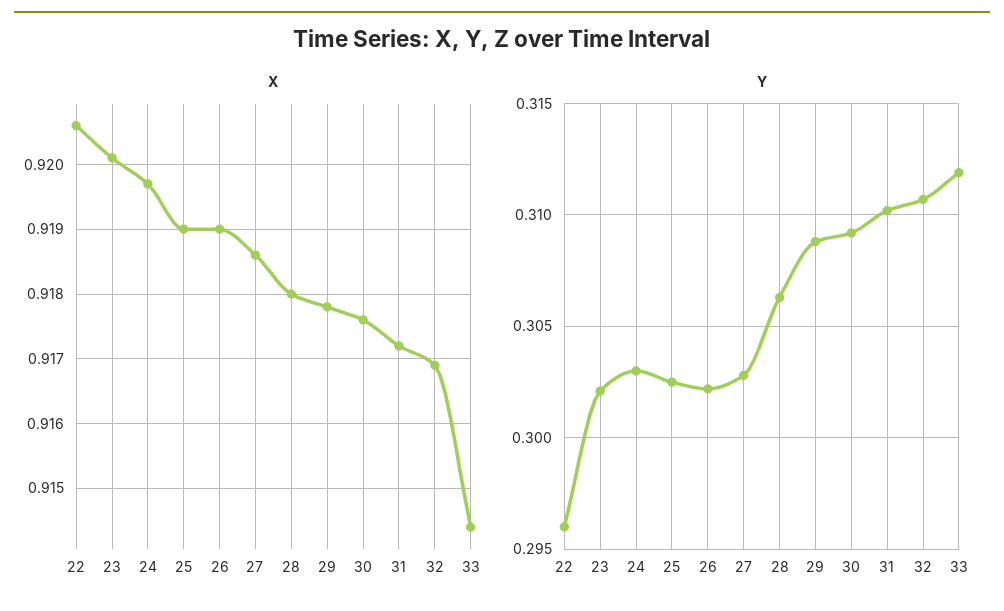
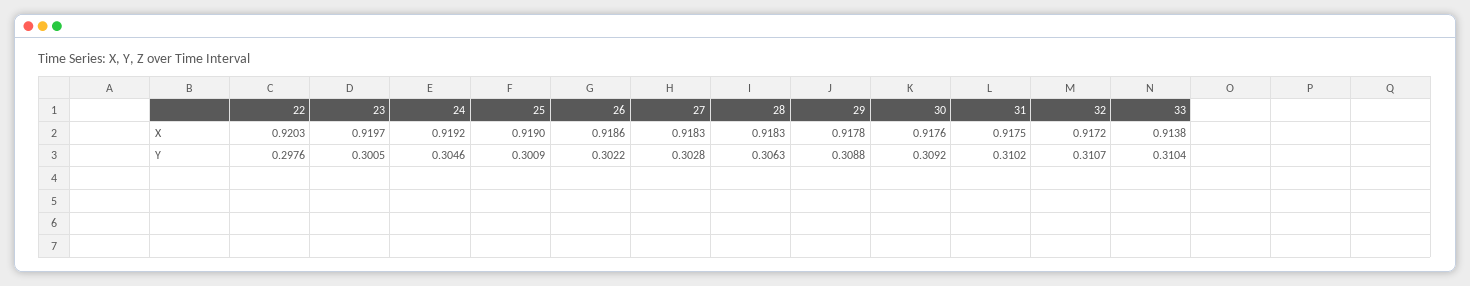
  {
    "X": {
-     "22": 0.9206,
+     "22": 0.9203,
-     "23": 0.9201,
+     "23": 0.9197,
-     "24": 0.9197,
+     "24": 0.9192,
      "25": 0.919,
-     "26": 0.919,
+     "26": 0.9186,
-     "27": 0.9186,
+     "27": 0.9183,
-     "28": 0.918,
+     "28": 0.9183,
      "29": 0.9178,
      "30": 0.9176,
-     "31": 0.9172,
+     "31": 0.9175,
-     "32": 0.9169,
+     "32": 0.9172,
-     "33": 0.9144
+     "33": 0.9138
    },
    "Y": {
-     "22": 0.296,
+     "22": 0.2976,
-     "23": 0.302,
+     "23": 0.3005,
-     "24": 0.303,
+     "24": 0.3046,
-     "25": 0.3025,
+     "25": 0.3009,
      "26": 0.3022,
      "27": 0.3028,
      "28": 0.3063,
      "29": 0.3088,
      "30": 0.3092,
      "31": 0.3102,
      "32": 0.3107,
-     "33": 0.312
+     "33": 0.3104
    }
  }

